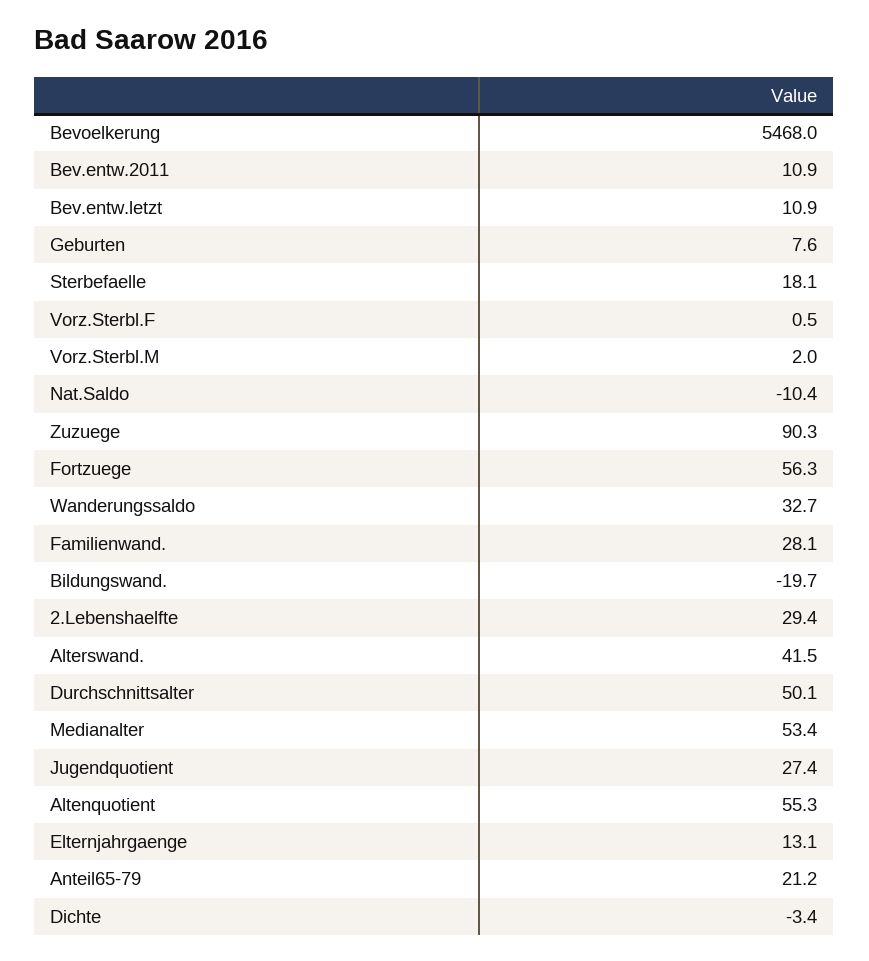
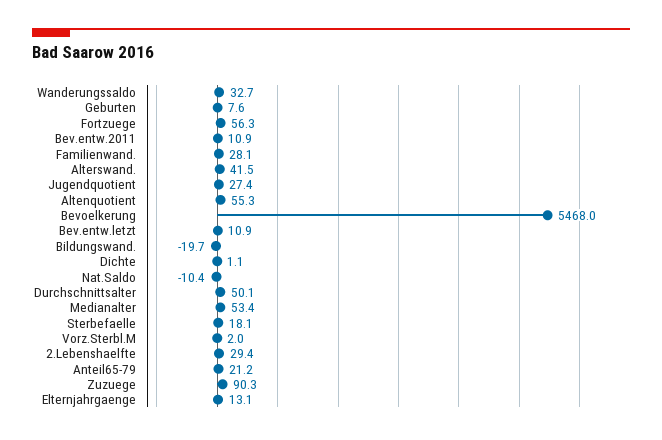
  {
    "Bevoelkerung": 5468,
    "Bev.entw.2011": 10.9,
    "Bev.entw.letzt": 10.9,
    "Geburten": 7.6,
    "Sterbefaelle": 18.1,
-   "Vorz.Sterbl.F": 0.5,
    "Vorz.Sterbl.M": 2,
    "Nat.Saldo": -10.4,
    "Zuzuege": 90.3,
    "Fortzuege": 56.3,
    "Wanderungssaldo": 32.7,
    "Familienwand.": 28.1,
    "Bildungswand.": -19.7,
    "2.Lebenshaelfte": 29.4,
    "Alterswand.": 41.5,
    "Durchschnittsalter": 50.1,
    "Medianalter": 53.4,
    "Jugendquotient": 27.4,
    "Altenquotient": 55.3,
    "Elternjahrgaenge": 13.1,
    "Anteil65-79": 21.2,
-   "Dichte": -3.4
+   "Dichte": 1.1
  }

